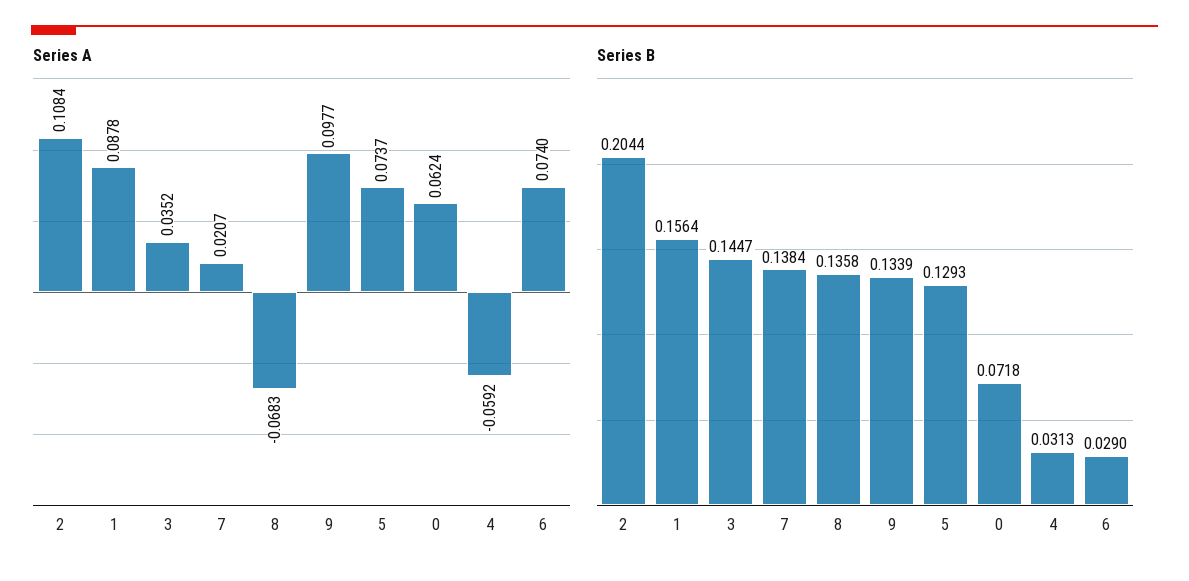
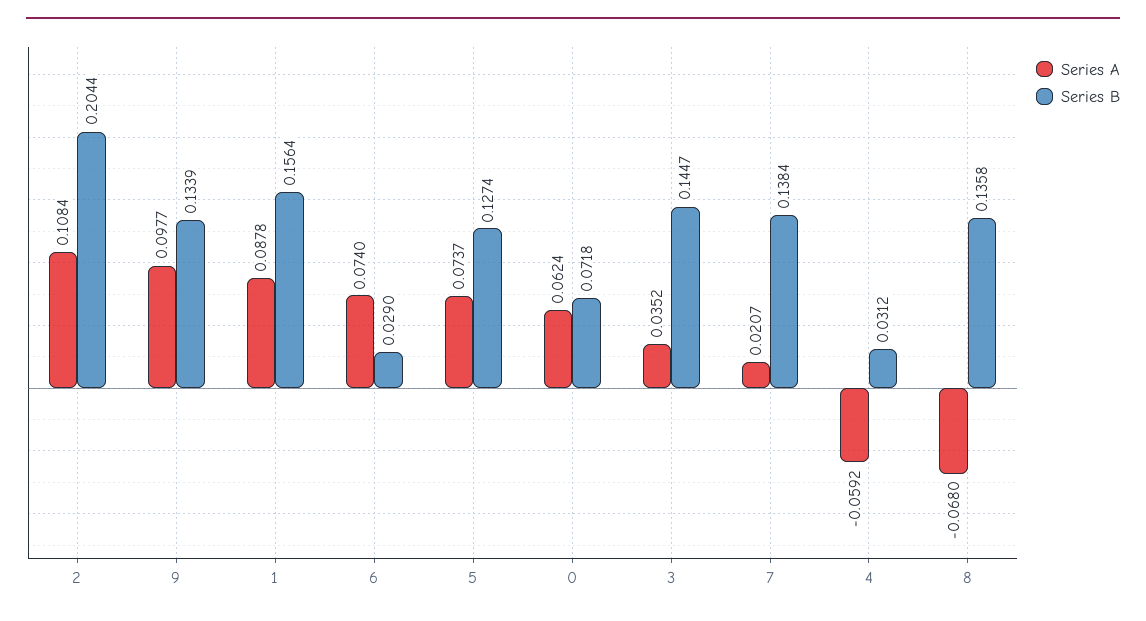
  {
    "Series A": {
      "2": 0.1084,
      "1": 0.0878,
      "3": 0.0352,
      "7": 0.0207,
-     "8": -0.0683,
+     "8": -0.068,
      "9": 0.0977,
      "5": 0.0737,
      "0": 0.0624,
      "4": -0.0592,
      "6": 0.074
    },
    "Series B": {
      "2": 0.2044,
      "1": 0.1564,
      "3": 0.1447,
      "7": 0.1384,
      "8": 0.1358,
      "9": 0.1339,
-     "5": 0.1293,
+     "5": 0.1274,
      "0": 0.0718,
-     "4": 0.0313,
+     "4": 0.0312,
      "6": 0.029
    }
  }

